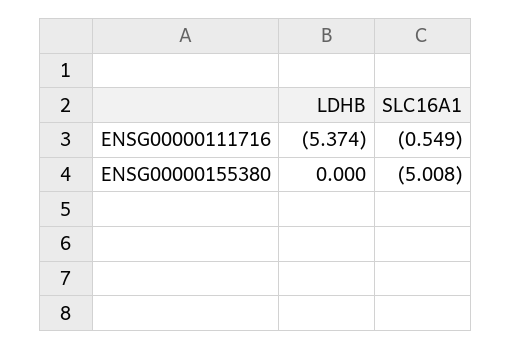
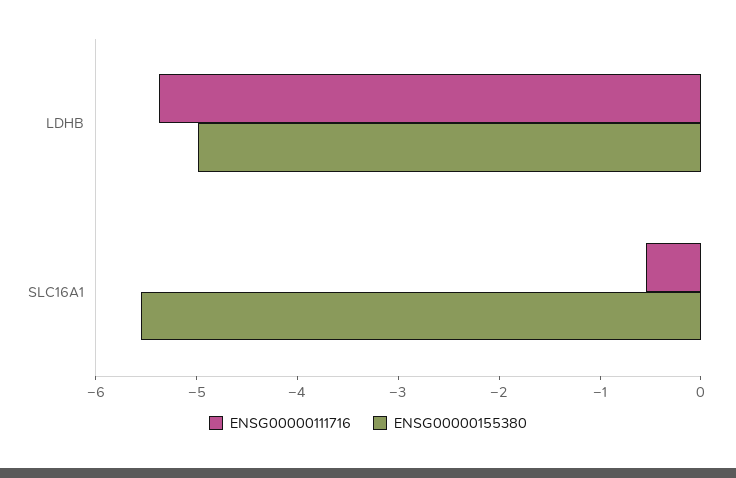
  {
    "ENSG00000111716": {
      "LDHB": -5.374,
      "SLC16A1": -0.549
    },
    "ENSG00000155380": {
-     "LDHB": 0,
+     "LDHB": -5,
-     "SLC16A1": -5.008
+     "SLC16A1": -5.6
    }
  }

